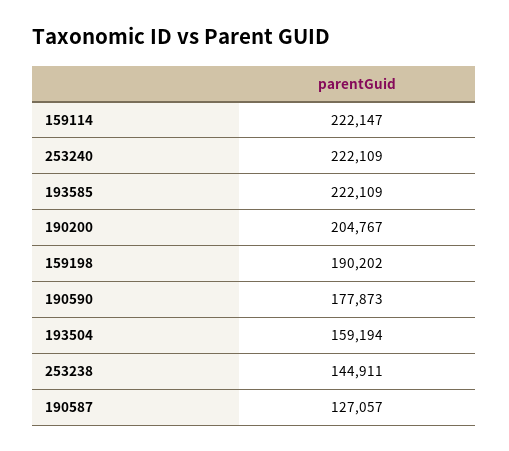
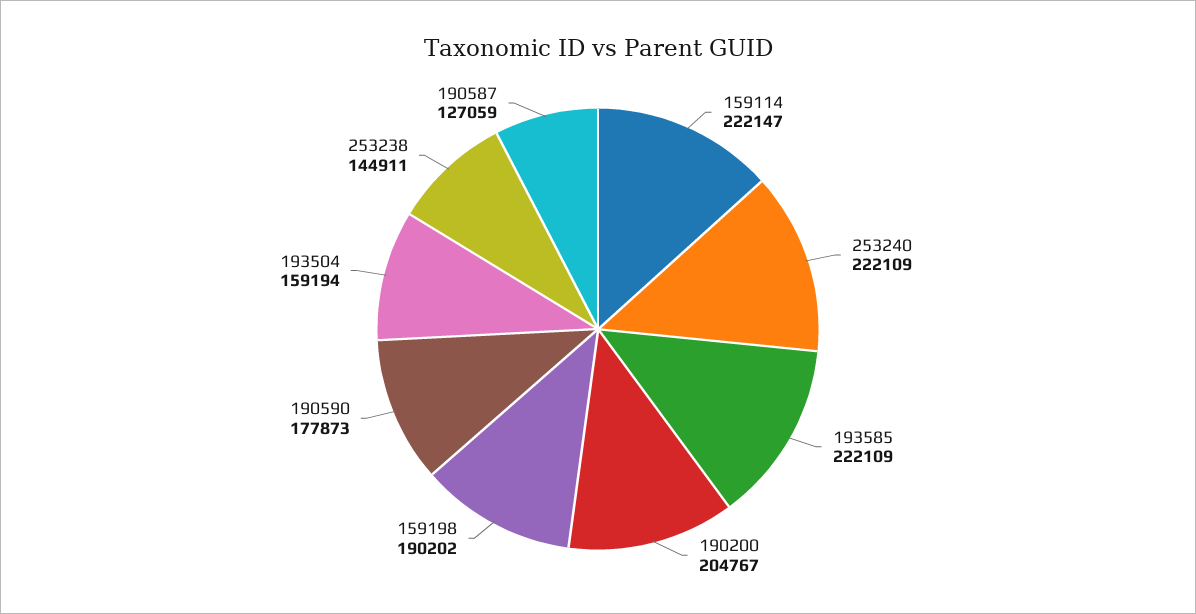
  {
    "159114": 222147,
    "253240": 222109,
    "193585": 222109,
    "190200": 204767,
    "159198": 190202,
    "190590": 177873,
    "193504": 159194,
    "253238": 144911,
-   "190587": 127057
+   "190587": 127059
  }

